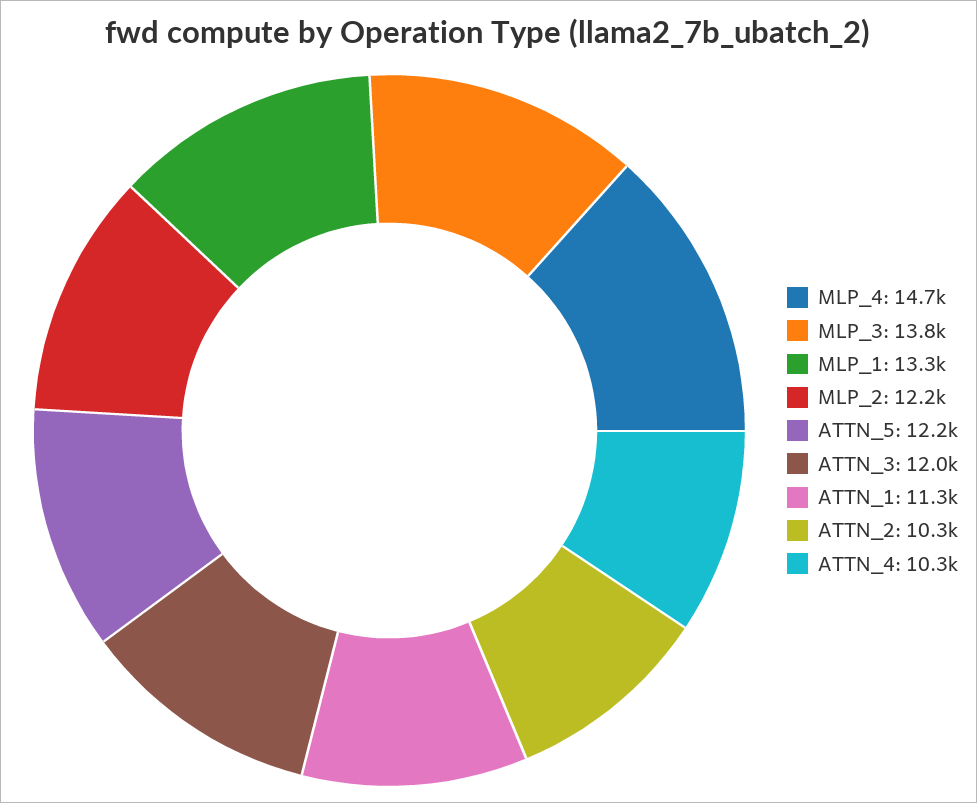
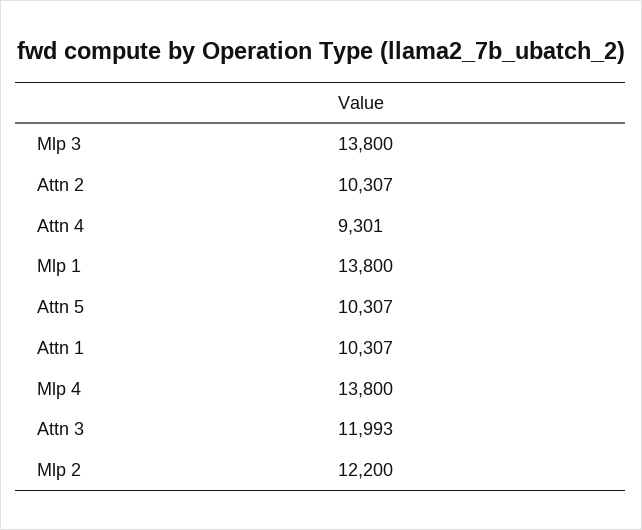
  {
-   "MLP_4": 14700,
+   "MLP_4": 13800,
    "MLP_3": 13800,
-   "MLP_1": 13300,
+   "MLP_1": 13800,
    "MLP_2": 12200,
-   "ATTN_5": 12200,
+   "ATTN_5": 10307,
    "ATTN_3": 11993,
-   "ATTN_1": 11300,
+   "ATTN_1": 10307,
    "ATTN_2": 10307,
-   "ATTN_4": 10300
+   "ATTN_4": 9301
  }

